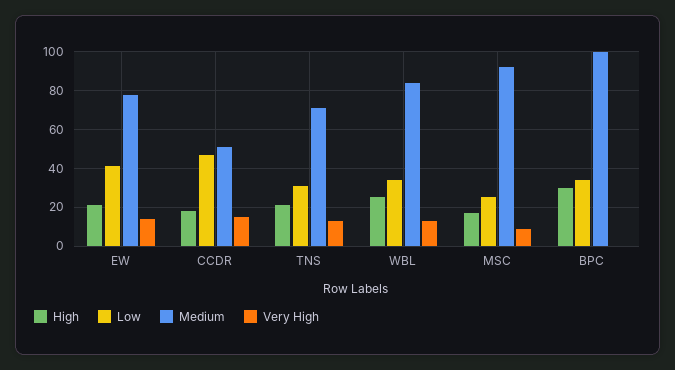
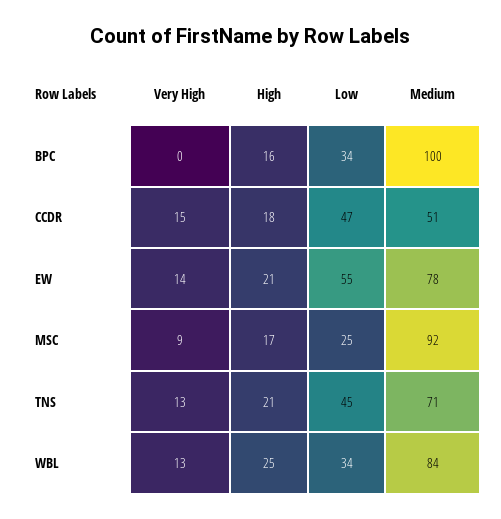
  {
    "High": {
      "EW": 21,
      "CCDR": 18,
      "TNS": 21,
      "WBL": 25,
      "MSC": 17,
-     "BPC": 30
+     "BPC": 16
    },
    "Low": {
-     "EW": 40,
+     "EW": 55,
      "CCDR": 47,
-     "TNS": 30,
+     "TNS": 45,
      "WBL": 34,
      "MSC": 25,
      "BPC": 34
    },
    "Medium": {
      "EW": 78,
      "CCDR": 51,
      "TNS": 71,
      "WBL": 84,
      "MSC": 92,
      "BPC": 100
    },
    "Very High": {
      "EW": 14,
      "CCDR": 15,
      "TNS": 13,
      "WBL": 13,
      "MSC": 9,
      "BPC": 0
    }
  }

